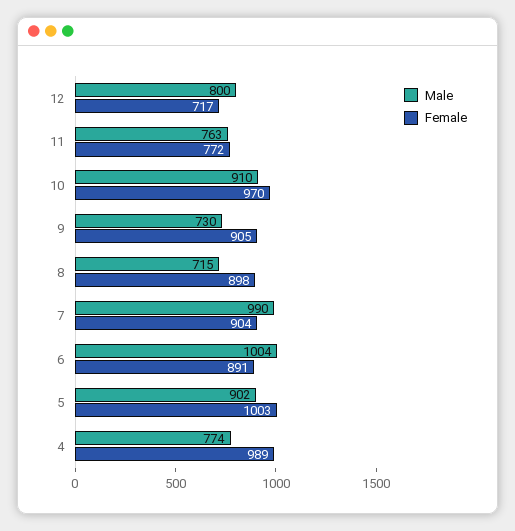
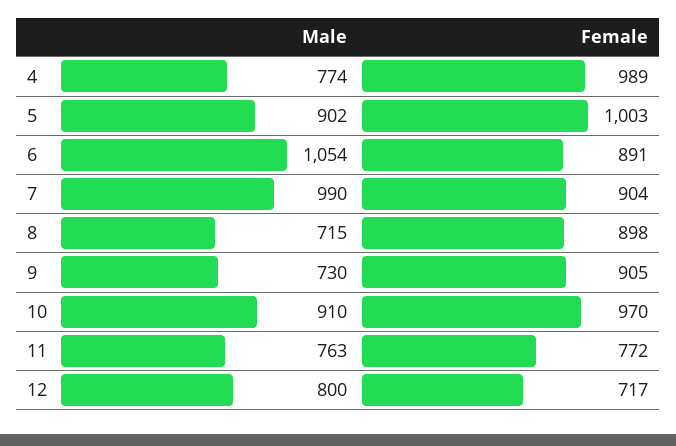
  {
    "Male": {
      "12": 800,
      "11": 763,
      "10": 910,
      "9": 730,
      "8": 715,
      "7": 990,
-     "6": 1004,
+     "6": 1054,
      "5": 902,
      "4": 774
    },
    "Female": {
      "12": 717,
      "11": 772,
      "10": 970,
      "9": 905,
      "8": 898,
      "7": 904,
      "6": 891,
      "5": 1003,
      "4": 989
    }
  }

